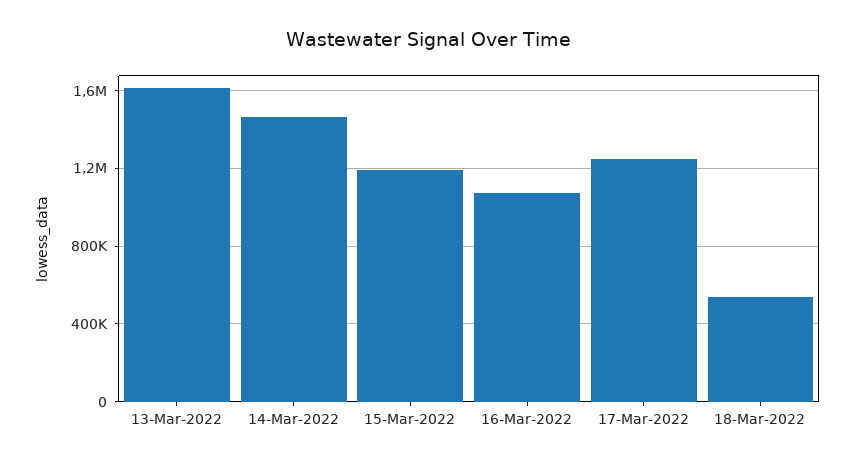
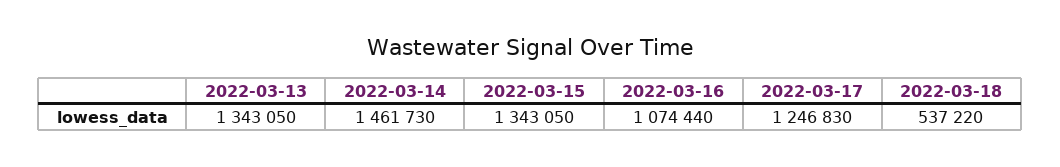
  {
-   "13-Mar-2022": 1600000,
+   "13-Mar-2022": 1343050,
    "14-Mar-2022": 1461730,
-   "15-Mar-2022": 1200000,
+   "15-Mar-2022": 1343050,
    "16-Mar-2022": 1074440,
    "17-Mar-2022": 1246830,
    "18-Mar-2022": 537220
  }

